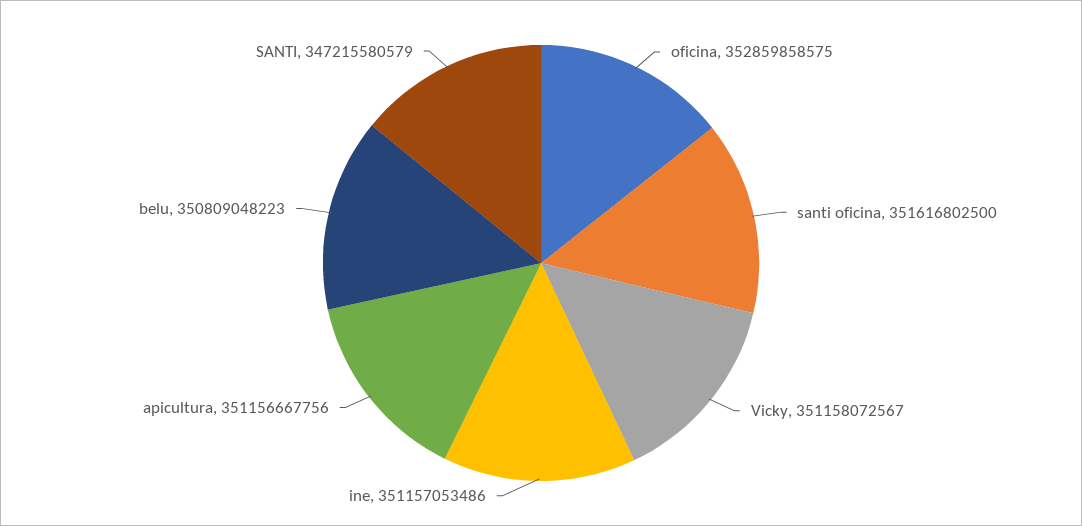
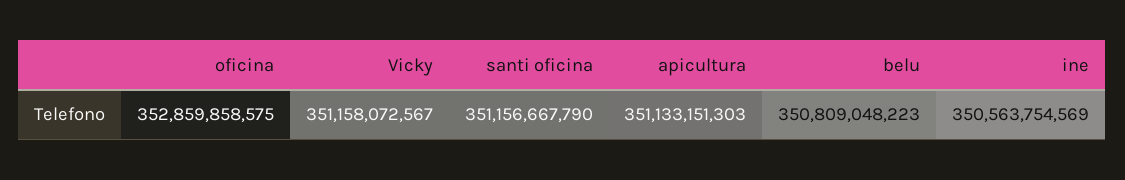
  {
    "oficina": 352859858575,
-   "santi oficina": 351616802500,
+   "santi oficina": 351156667790,
    "Vicky": 351158072567,
-   "ine": 351157053486,
+   "ine": 350563754569,
-   "apicultura": 351156667756,
+   "apicultura": 351133151303,
-   "belu": 350809048223,
+   "belu": 350809048223
-   "SANTI": 347215580579
  }

